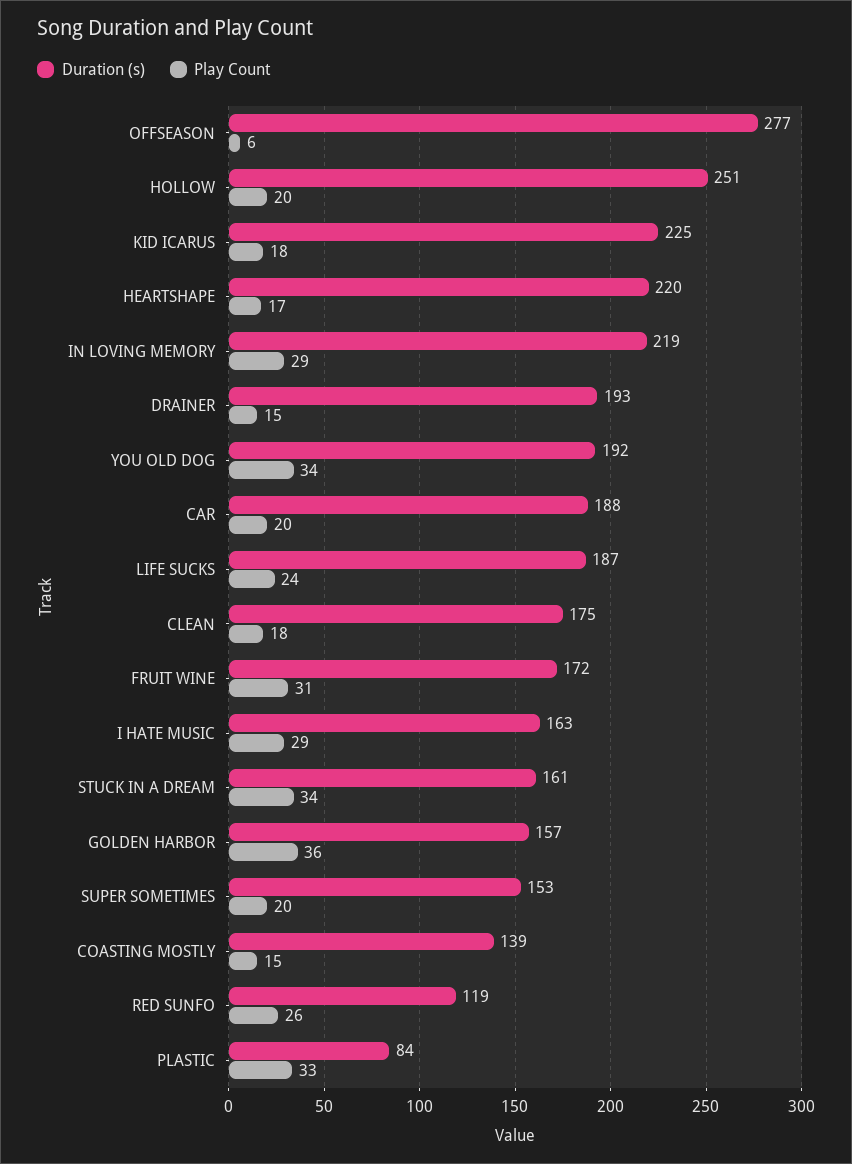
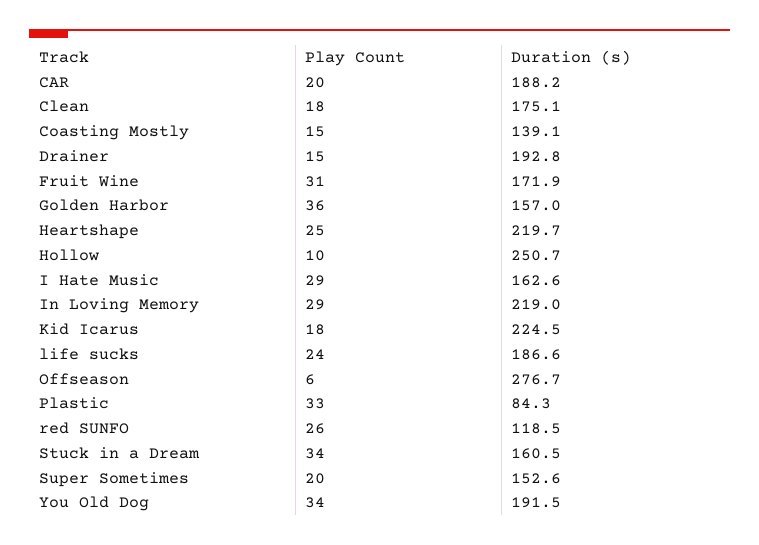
  {
    "Duration (s)": {
      "OFFSEASON": 276.7,
      "HOLLOW": 250.7,
      "KID ICARUS": 224.5,
      "HEARTSHAPE": 219.7,
      "IN LOVING MEMORY": 219,
      "DRAINER": 192.8,
      "YOU OLD DOG": 191.5,
      "CAR": 188.2,
      "LIFE SUCKS": 186.6,
      "CLEAN": 175.1,
      "FRUIT WINE": 171.9,
      "I HATE MUSIC": 162.6,
      "STUCK IN A DREAM": 160.5,
      "GOLDEN HARBOR": 157,
      "SUPER SOMETIMES": 152.6,
      "COASTING MOSTLY": 139.1,
      "RED SUNFO": 118.5,
      "PLASTIC": 84.3
    },
    "Play Count": {
      "OFFSEASON": 6,
-     "HOLLOW": 20,
+     "HOLLOW": 10,
      "KID ICARUS": 18,
-     "HEARTSHAPE": 17,
+     "HEARTSHAPE": 25,
      "IN LOVING MEMORY": 29,
      "DRAINER": 15,
      "YOU OLD DOG": 34,
      "CAR": 20,
      "LIFE SUCKS": 24,
      "CLEAN": 18,
      "FRUIT WINE": 31,
      "I HATE MUSIC": 29,
      "STUCK IN A DREAM": 34,
      "GOLDEN HARBOR": 36,
      "SUPER SOMETIMES": 20,
      "COASTING MOSTLY": 15,
      "RED SUNFO": 26,
      "PLASTIC": 33
    }
  }

